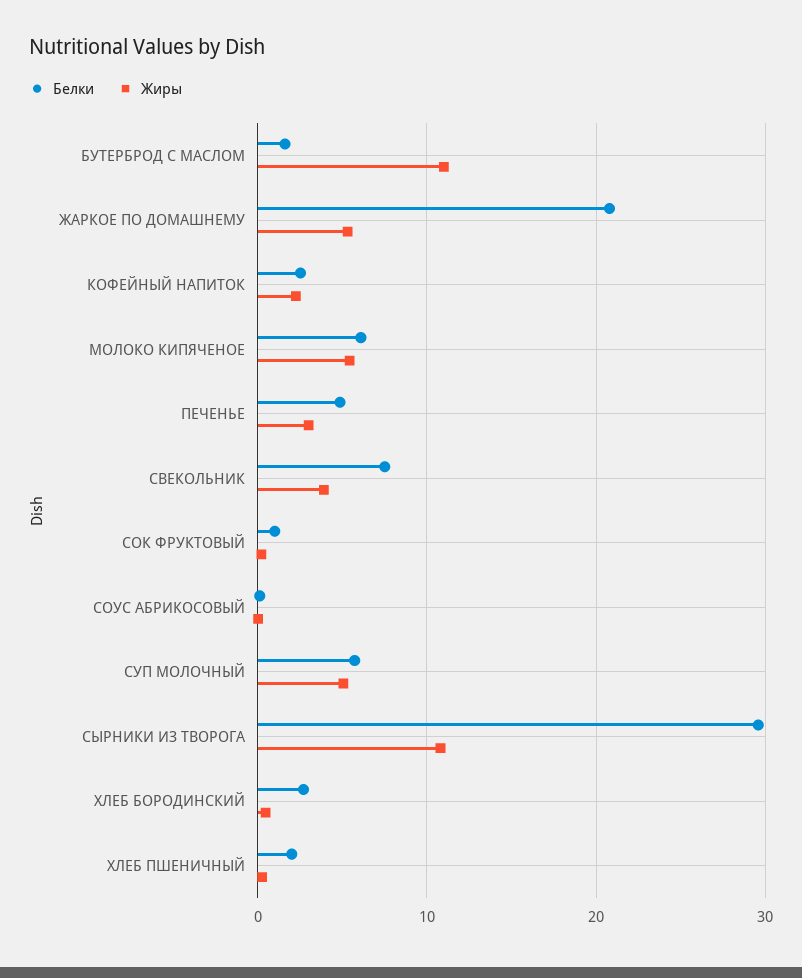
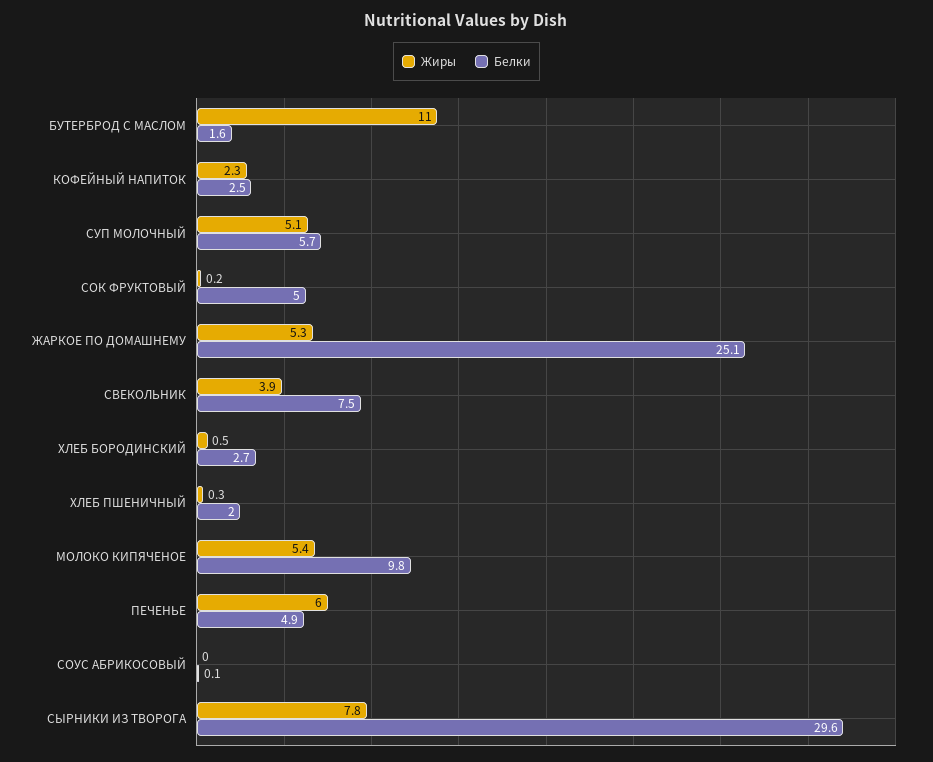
  {
    "Белки": {
      "БУТЕРБРОД С МАСЛОМ": 1.6,
-     "ЖАРКОЕ ПО ДОМАШНЕМУ": 21,
+     "ЖАРКОЕ ПО ДОМАШНЕМУ": 25.1,
      "КОФЕЙНЫЙ НАПИТОК": 2.5,
-     "МОЛОКО КИПЯЧЕНОЕ": 6,
+     "МОЛОКО КИПЯЧЕНОЕ": 9.8,
      "ПЕЧЕНЬЕ": 4.9,
      "СВЕКОЛЬНИК": 7.5,
-     "СОК ФРУКТОВЫЙ": 1,
+     "СОК ФРУКТОВЫЙ": 5,
      "СОУС АБРИКОСОВЫЙ": 0.1,
      "СУП МОЛОЧНЫЙ": 5.7,
      "СЫРНИКИ ИЗ ТВОРОГА": 29.6,
      "ХЛЕБ БОРОДИНСКИЙ": 2.7,
      "ХЛЕБ ПШЕНИЧНЫЙ": 2
    },
    "Жиры": {
      "БУТЕРБРОД С МАСЛОМ": 11,
      "ЖАРКОЕ ПО ДОМАШНЕМУ": 5.3,
      "КОФЕЙНЫЙ НАПИТОК": 2.3,
      "МОЛОКО КИПЯЧЕНОЕ": 5.4,
-     "ПЕЧЕНЬЕ": 3,
+     "ПЕЧЕНЬЕ": 6,
      "СВЕКОЛЬНИК": 3.9,
      "СОК ФРУКТОВЫЙ": 0.2,
      "СОУС АБРИКОСОВЫЙ": 0,
      "СУП МОЛОЧНЫЙ": 5.1,
-     "СЫРНИКИ ИЗ ТВОРОГА": 11,
+     "СЫРНИКИ ИЗ ТВОРОГА": 7.8,
      "ХЛЕБ БОРОДИНСКИЙ": 0.5,
      "ХЛЕБ ПШЕНИЧНЫЙ": 0.3
    }
  }

